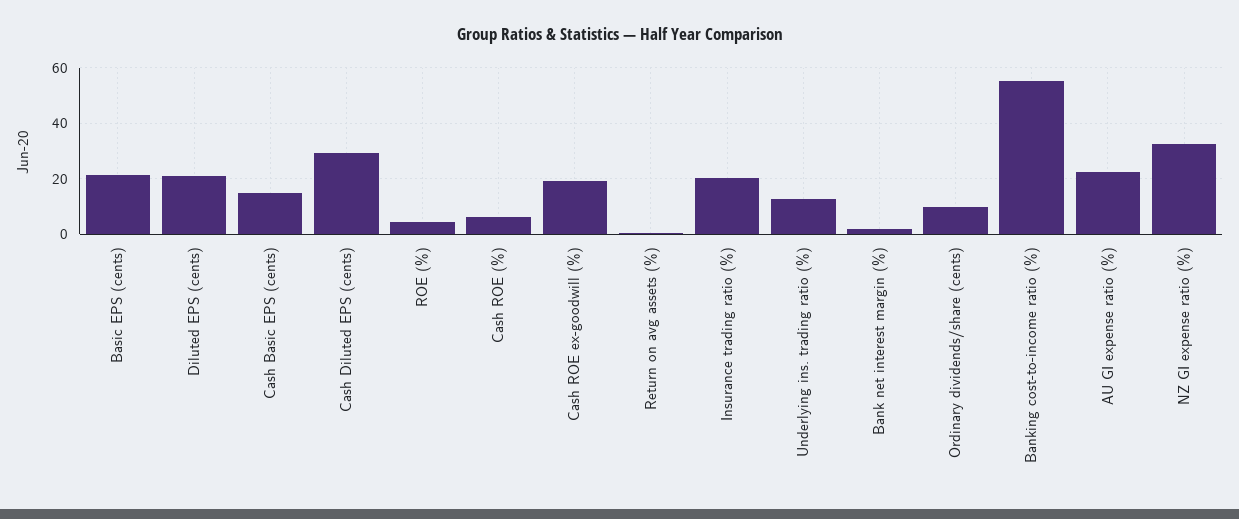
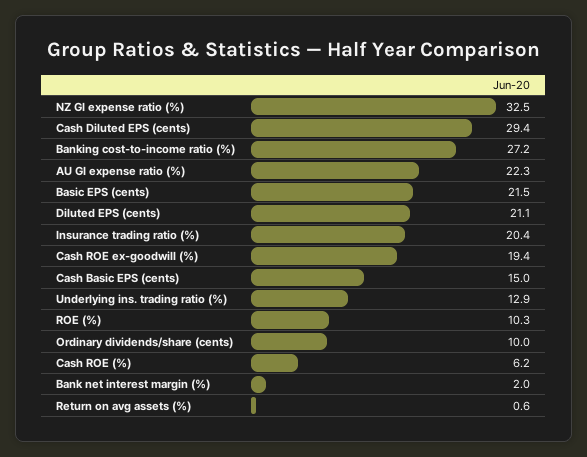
  {
    "Basic EPS (cents)": 21.5,
    "Diluted EPS (cents)": 21.1,
    "Cash Basic EPS (cents)": 15,
    "Cash Diluted EPS (cents)": 29.4,
-   "ROE (%)": 5,
+   "ROE (%)": 10.3,
    "Cash ROE (%)": 6.2,
    "Cash ROE ex-goodwill (%)": 19.4,
    "Return on avg assets (%)": 0.6,
    "Insurance trading ratio (%)": 20.4,
    "Underlying ins. trading ratio (%)": 12.9,
    "Bank net interest margin (%)": 2,
    "Ordinary dividends/share (cents)": 10,
-   "Banking cost-to-income ratio (%)": 55,
+   "Banking cost-to-income ratio (%)": 27.2,
    "AU GI expense ratio (%)": 22.3,
    "NZ GI expense ratio (%)": 32.5
  }

